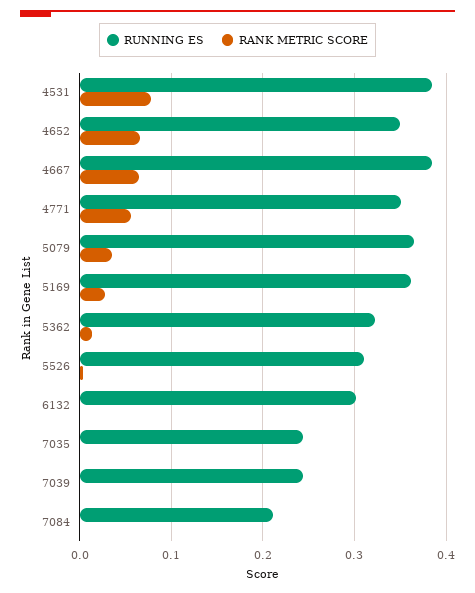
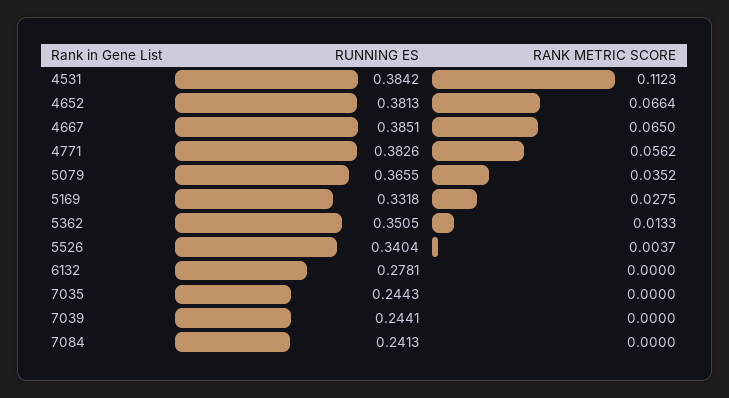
  {
    "RUNNING ES": {
      "4531": 0.3842,
-     "4652": 0.35,
+     "4652": 0.3813,
      "4667": 0.3851,
-     "4771": 0.35,
+     "4771": 0.3826,
      "5079": 0.3655,
-     "5169": 0.36,
+     "5169": 0.3318,
-     "5362": 0.32,
+     "5362": 0.3505,
-     "5526": 0.31,
+     "5526": 0.3404,
-     "6132": 0.3,
+     "6132": 0.2781,
      "7035": 0.2443,
      "7039": 0.2441,
-     "7084": 0.21
+     "7084": 0.2413
    },
    "RANK METRIC SCORE": {
-     "4531": 0.08,
+     "4531": 0.1123,
      "4652": 0.0664,
      "4667": 0.065,
      "4771": 0.0562,
      "5079": 0.0352,
      "5169": 0.0275,
      "5362": 0.0133,
      "5526": 0.0037,
      "6132": 0,
      "7035": 0,
      "7039": 0,
      "7084": 0
    }
  }

